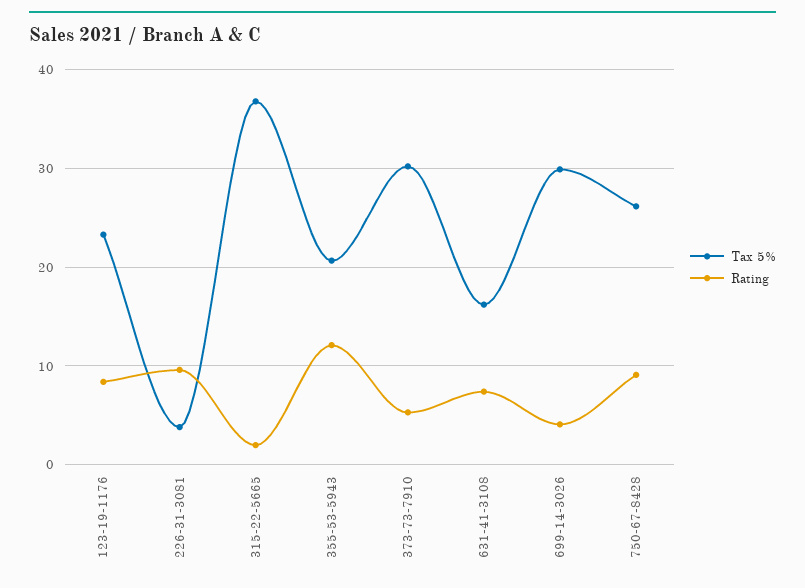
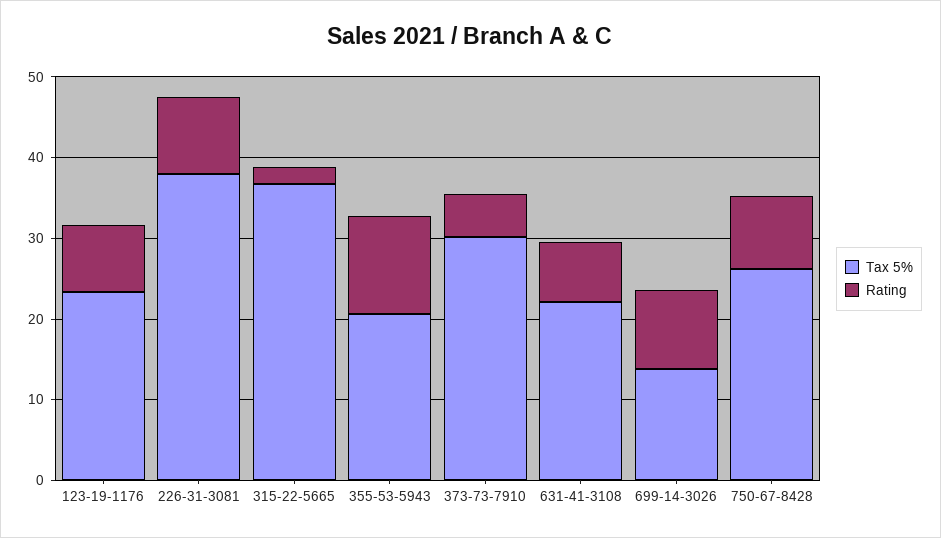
  {
    "Tax 5%": {
      "123-19-1176": 23,
-     "226-31-3081": 4,
+     "226-31-3081": 38,
      "315-22-5665": 37,
      "355-53-5943": 21,
      "373-73-7910": 30,
-     "631-41-3108": 16,
+     "631-41-3108": 22,
-     "699-14-3026": 30,
+     "699-14-3026": 14,
      "750-67-8428": 26
    },
    "Rating": {
      "123-19-1176": 8,
      "226-31-3081": 10,
      "315-22-5665": 2,
      "355-53-5943": 12,
      "373-73-7910": 5,
      "631-41-3108": 7,
-     "699-14-3026": 4,
+     "699-14-3026": 10,
      "750-67-8428": 9
    }
  }

